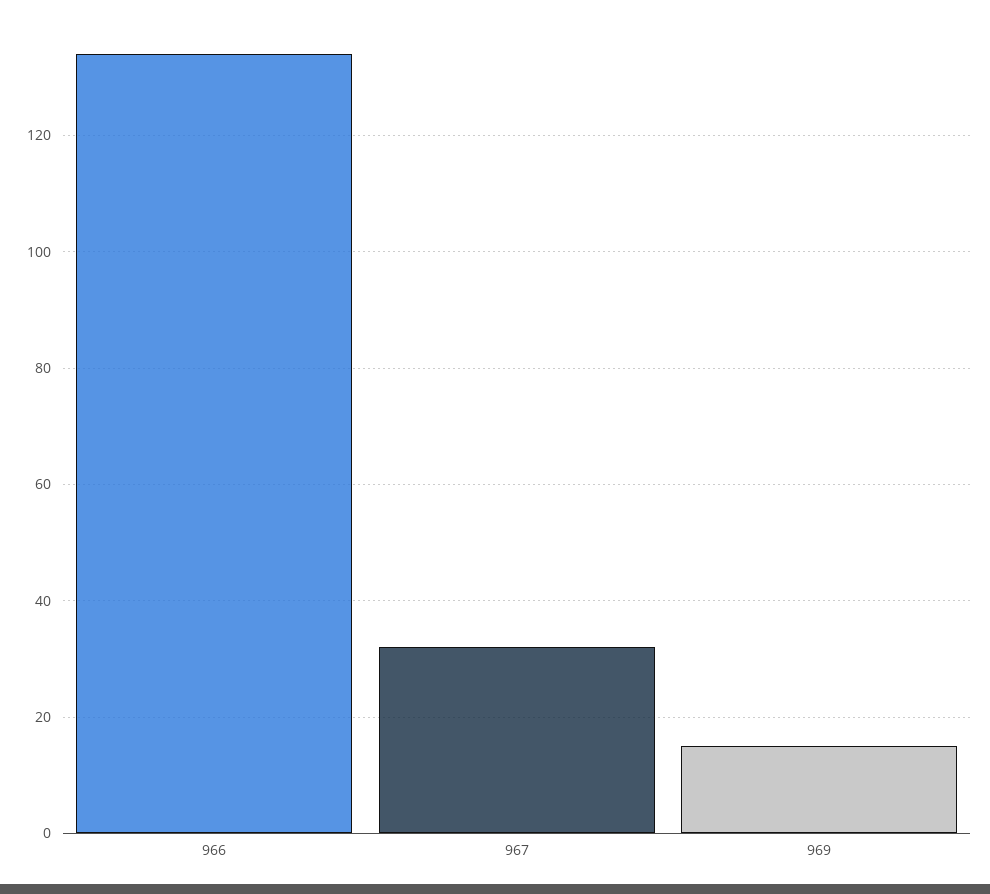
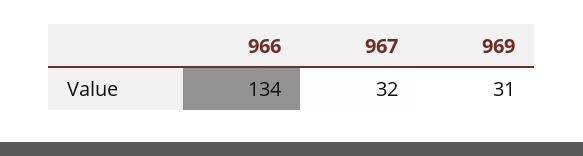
  {
    "966": 134,
    "967": 32,
-   "969": 15
+   "969": 31
  }

